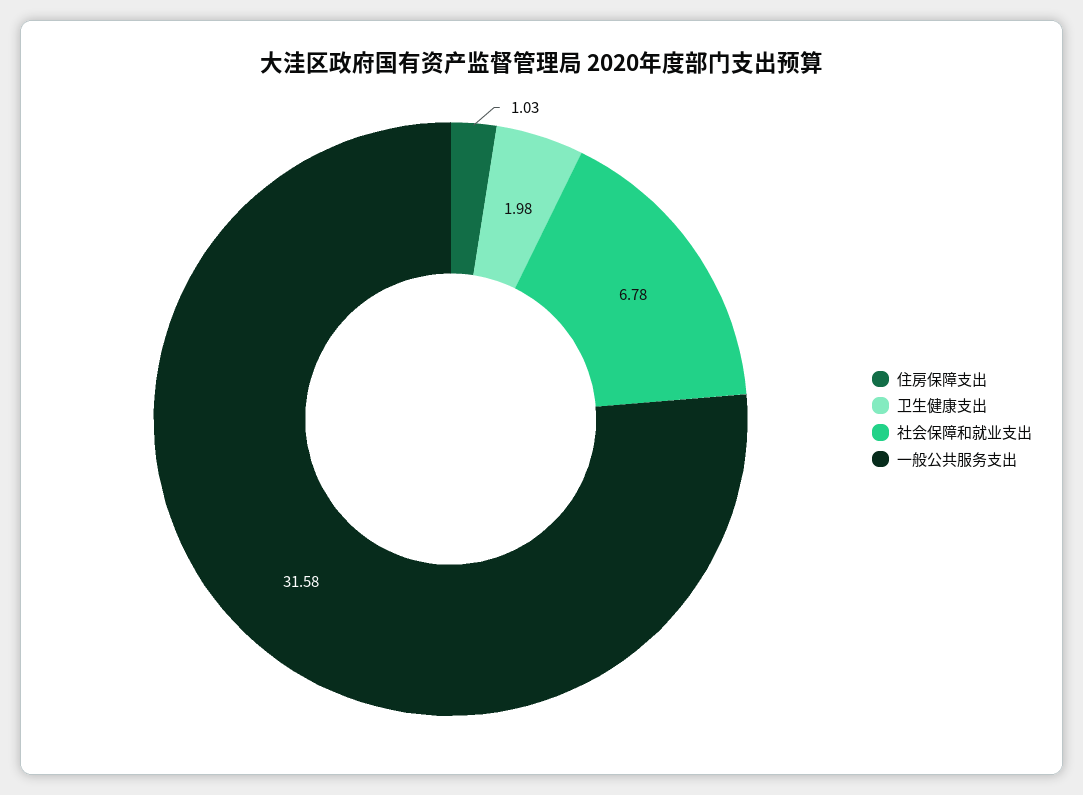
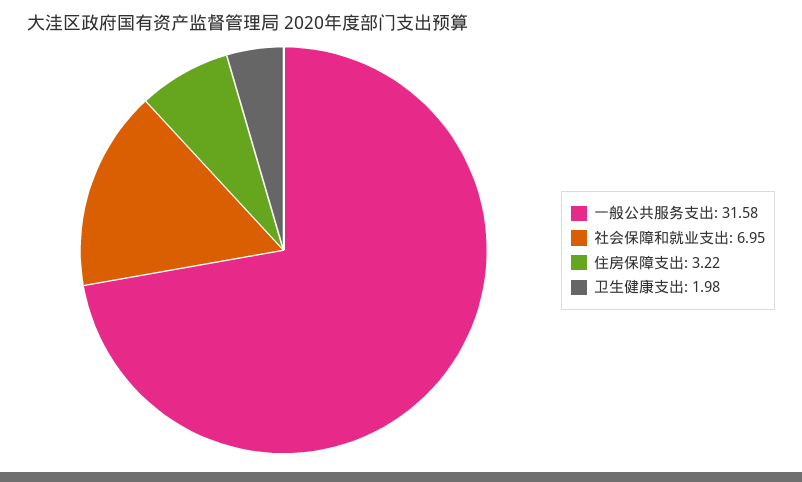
  {
-   "住房保障支出": 1.03,
+   "住房保障支出": 3.22,
    "卫生健康支出": 1.98,
-   "社会保障和就业支出": 6.78,
+   "社会保障和就业支出": 6.95,
    "一般公共服务支出": 31.58
  }

